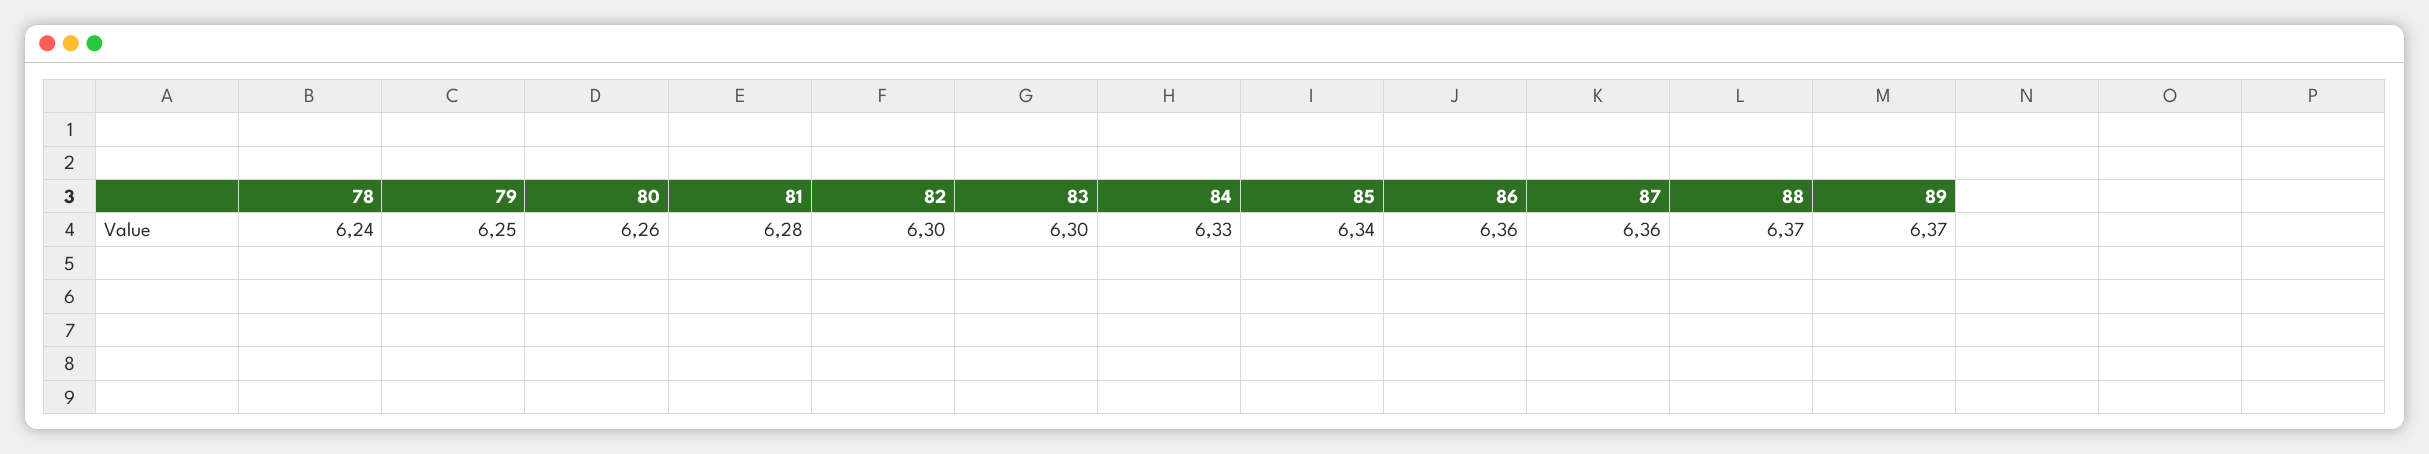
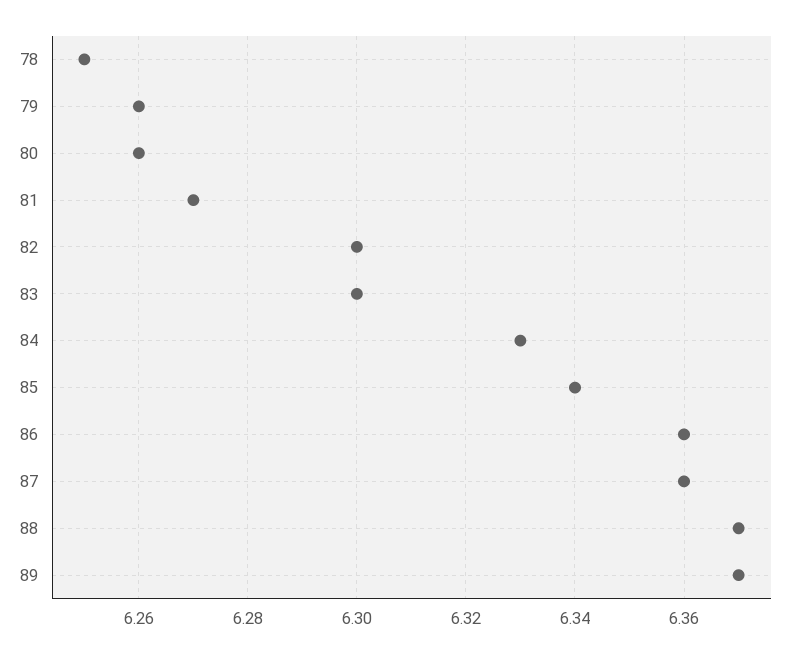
  {
-   "78": 6.24,
+   "78": 6.25,
-   "79": 6.25,
+   "79": 6.26,
    "80": 6.26,
-   "81": 6.28,
+   "81": 6.27,
    "82": 6.3,
    "83": 6.3,
    "84": 6.33,
    "85": 6.34,
    "86": 6.36,
    "87": 6.36,
    "88": 6.37,
    "89": 6.37
  }

